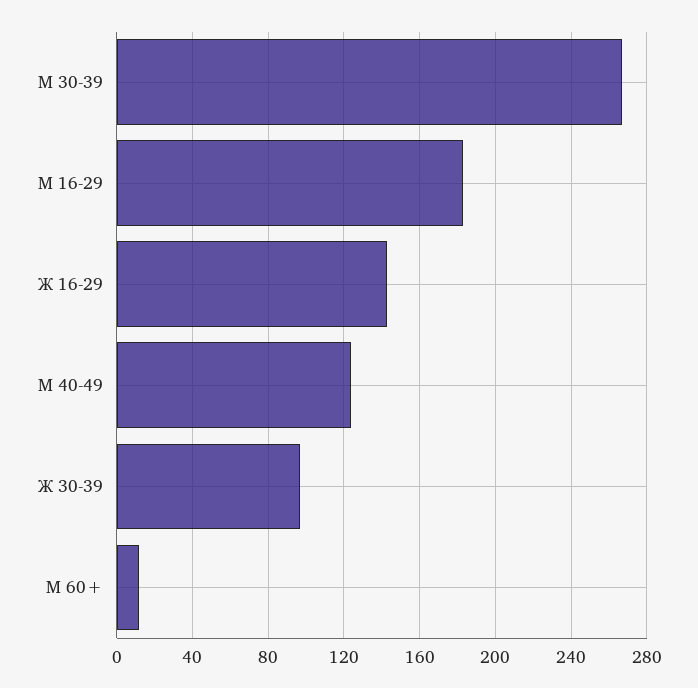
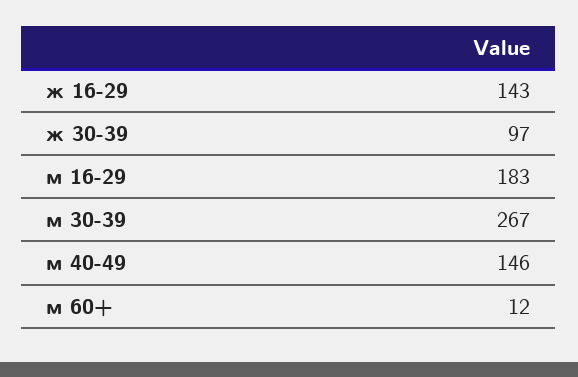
  {
    "М 30-39": 267,
    "М 16-29": 183,
    "Ж 16-29": 143,
-   "М 40-49": 125,
+   "М 40-49": 146,
    "Ж 30-39": 97,
    "М 60+": 12
  }

